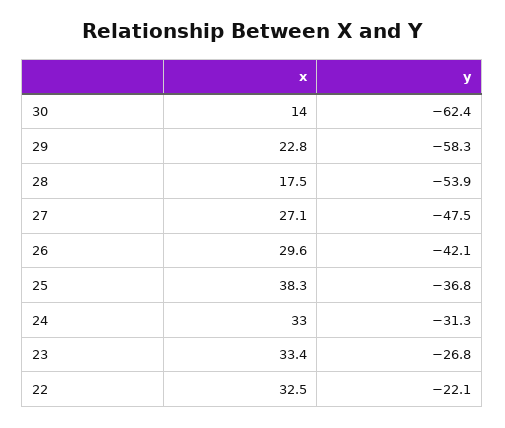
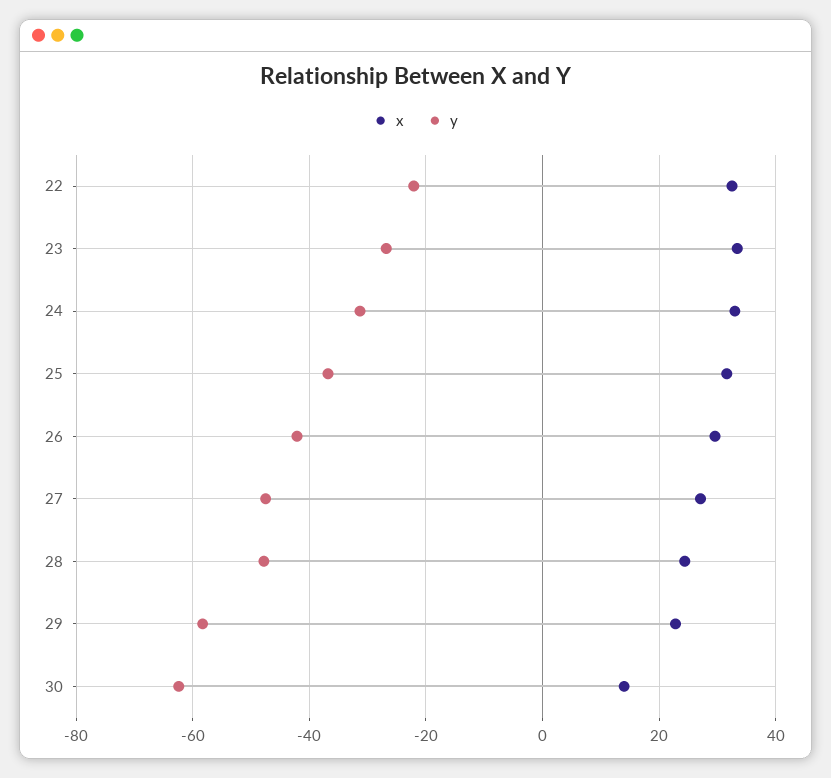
  {
    "x": {
      "30": 14,
      "29": 22.8,
-     "28": 17.5,
+     "28": 24,
      "27": 27.1,
      "26": 29.6,
-     "25": 38.3,
+     "25": 32,
      "24": 33,
      "23": 33.4,
      "22": 32.5
    },
    "y": {
      "30": -62.4,
      "29": -58.3,
-     "28": -53.9,
+     "28": -48,
      "27": -47.5,
      "26": -42.1,
      "25": -36.8,
      "24": -31.3,
      "23": -26.8,
      "22": -22.1
    }
  }

